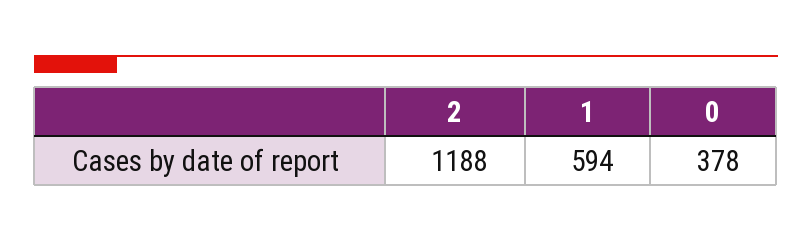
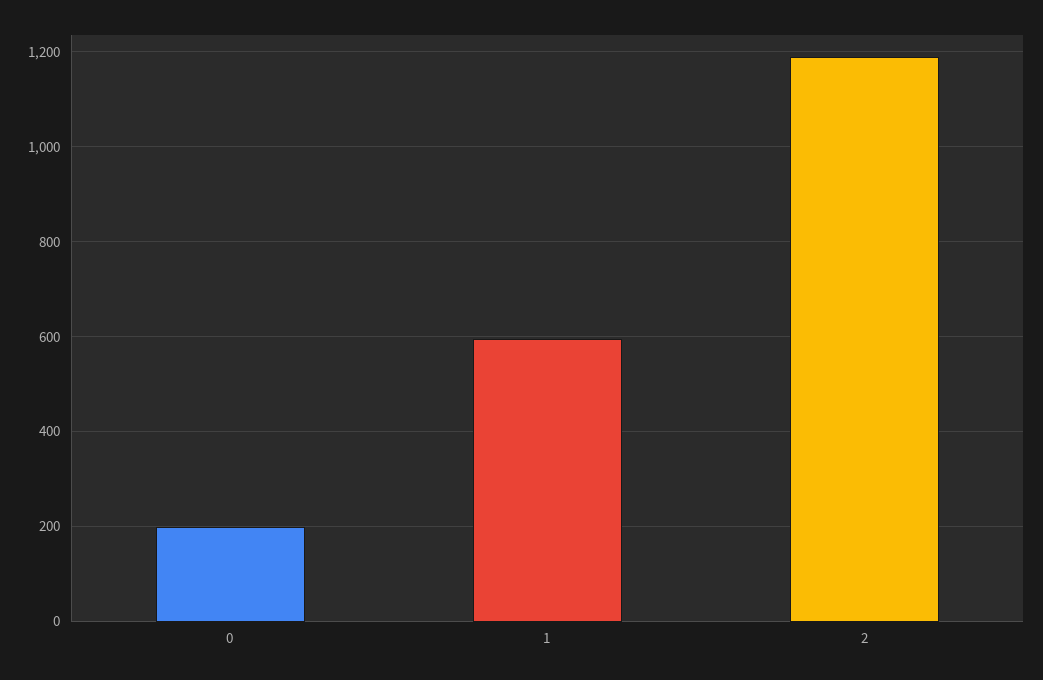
  {
    "2": 1188,
    "1": 594,
-   "0": 378
+   "0": 200
  }

